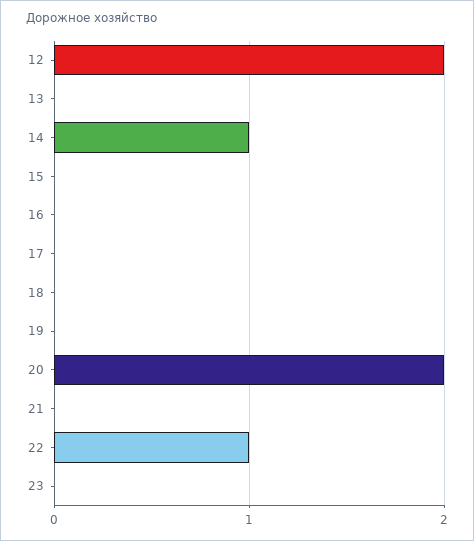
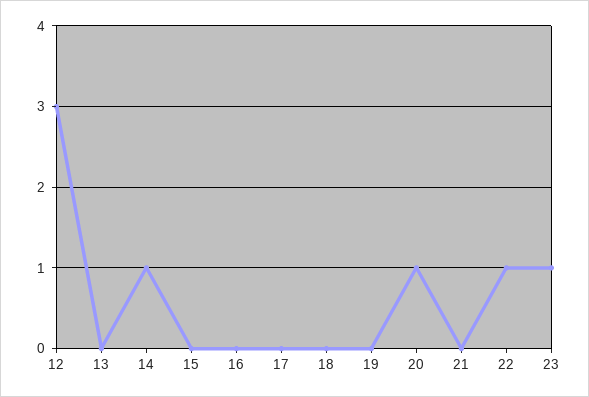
  {
-   "12": 2,
+   "12": 3,
    "13": 0,
    "14": 1,
    "15": 0,
    "16": 0,
    "17": 0,
    "18": 0,
    "19": 0,
-   "20": 2,
+   "20": 1,
    "21": 0,
    "22": 1,
-   "23": 0
+   "23": 1
  }

